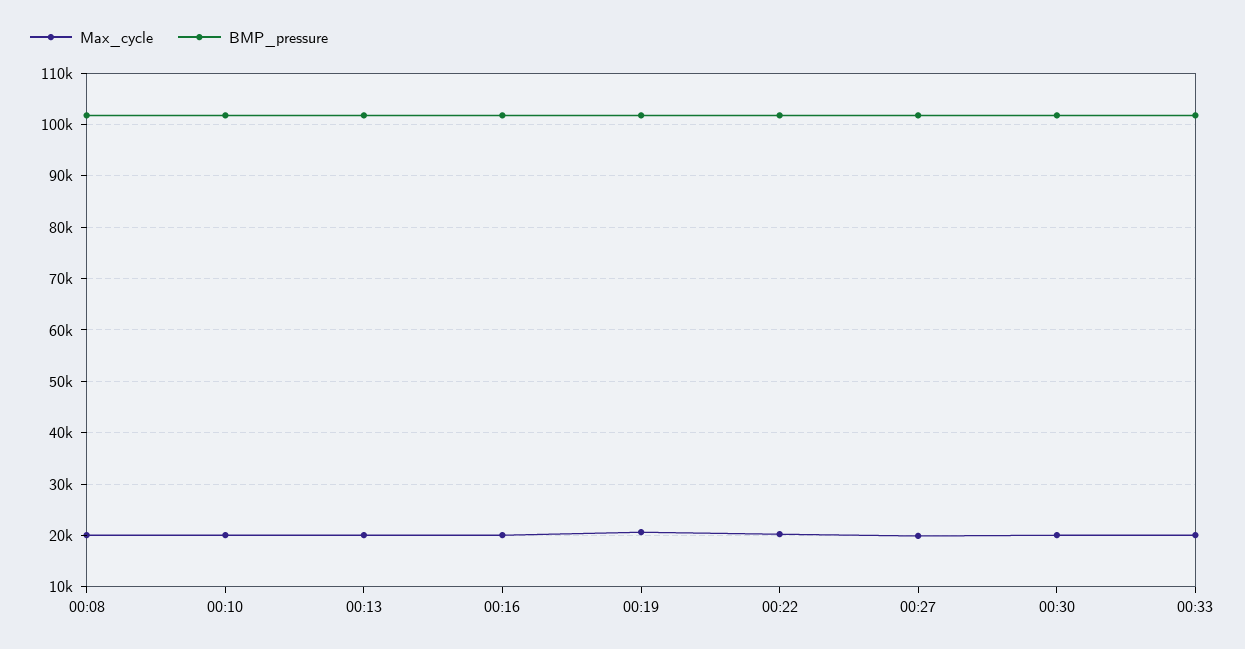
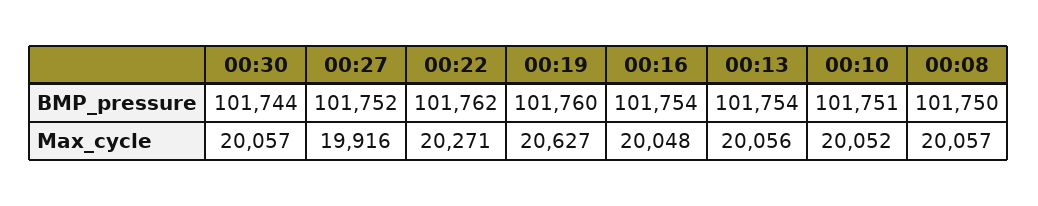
  {
    "Max_cycle": {
      "00:08": 20057,
      "00:10": 20052,
      "00:13": 20056,
      "00:16": 20048,
      "00:19": 20627,
      "00:22": 20271,
      "00:27": 19916,
-     "00:30": 20057,
+     "00:30": 20057
-     "00:33": 20000
    },
    "BMP_pressure": {
      "00:08": 101750,
      "00:10": 101751,
      "00:13": 101754,
      "00:16": 101754,
      "00:19": 101760,
      "00:22": 101762,
      "00:27": 101752,
-     "00:30": 101744,
+     "00:30": 101744
-     "00:33": 102000
    }
  }

